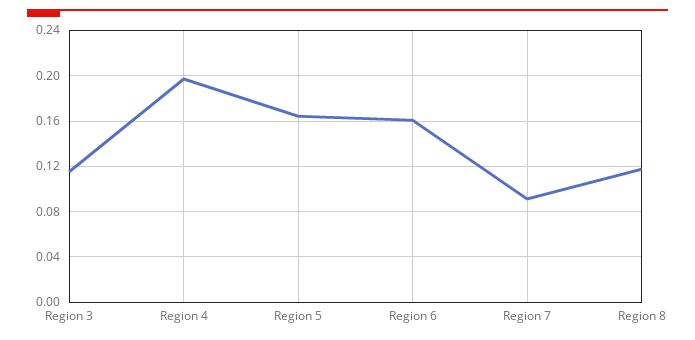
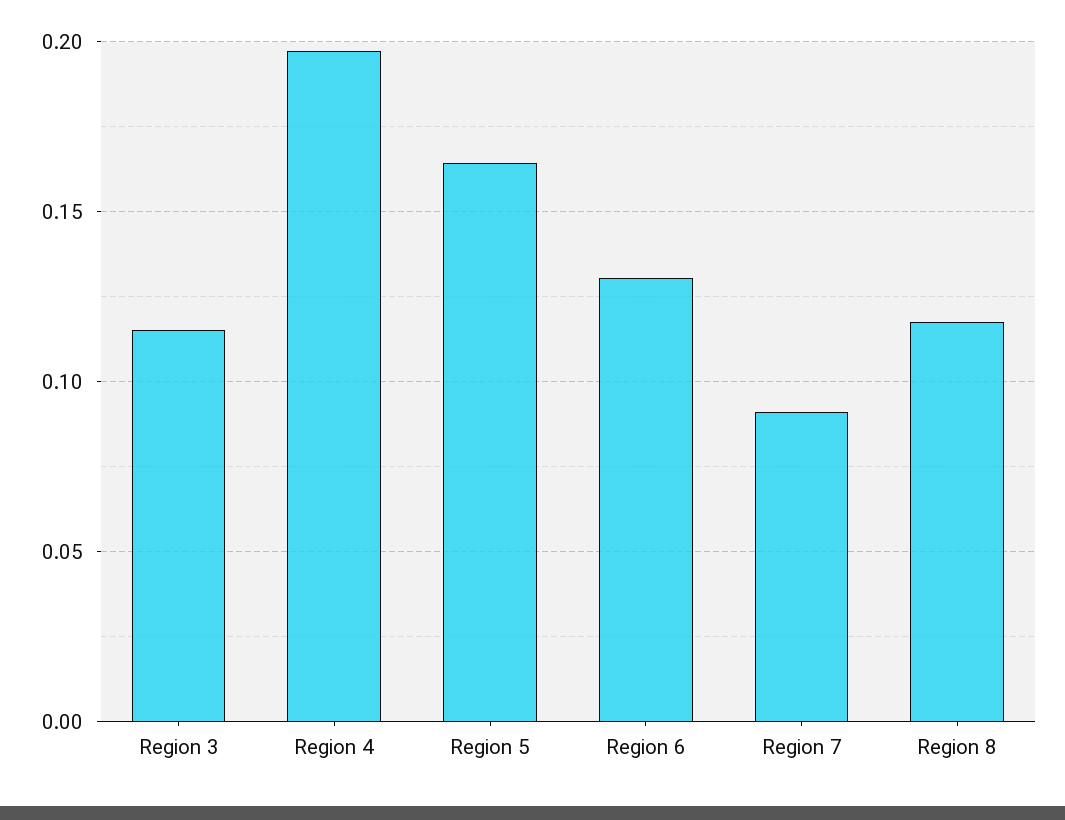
  {
    "Region 3": 0.115,
    "Region 4": 0.195,
    "Region 5": 0.165,
-   "Region 6": 0.16,
+   "Region 6": 0.13,
    "Region 7": 0.09,
    "Region 8": 0.12
  }

